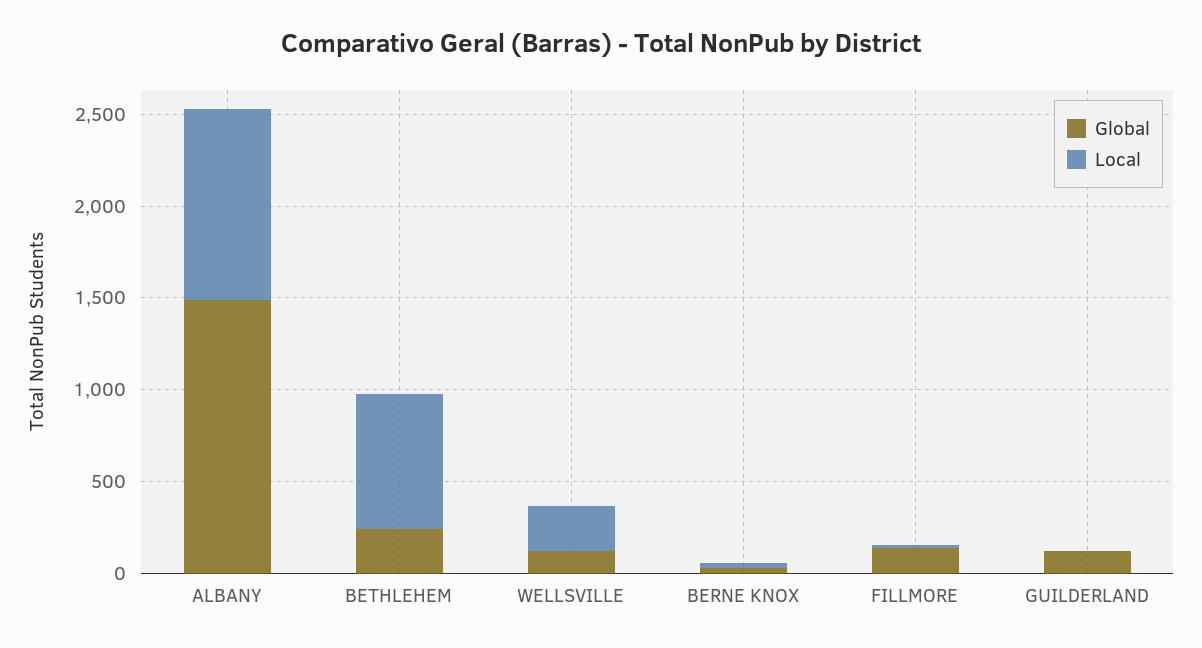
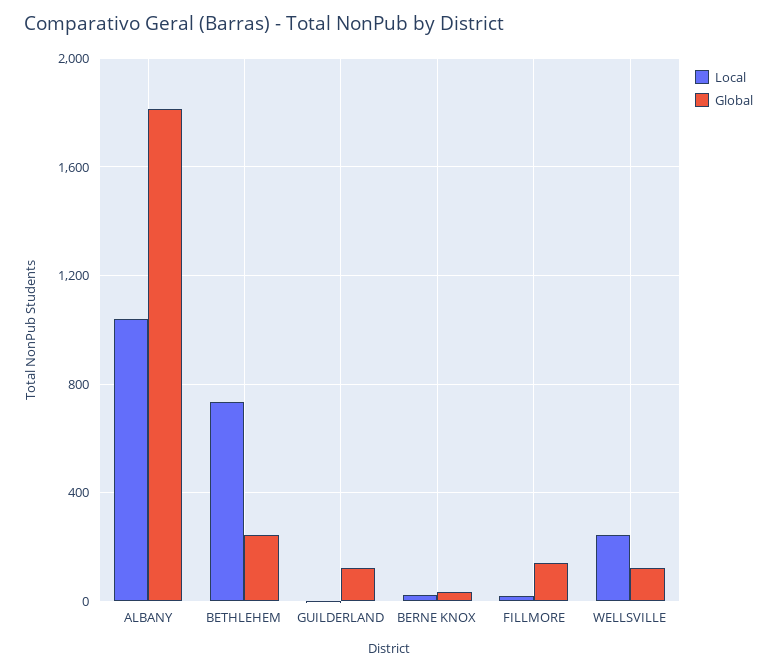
  {
    "Global": {
-     "ALBANY": 1500,
+     "ALBANY": 1800,
      "BETHLEHEM": 250,
      "WELLSVILLE": 100,
      "BERNE KNOX": 50,
      "FILLMORE": 150,
      "GUILDERLAND": 100
    },
    "Local": {
      "ALBANY": 1050,
      "BETHLEHEM": 750,
      "WELLSVILLE": 250,
      "BERNE KNOX": 0,
      "FILLMORE": 0,
      "GUILDERLAND": 0
    }
  }

